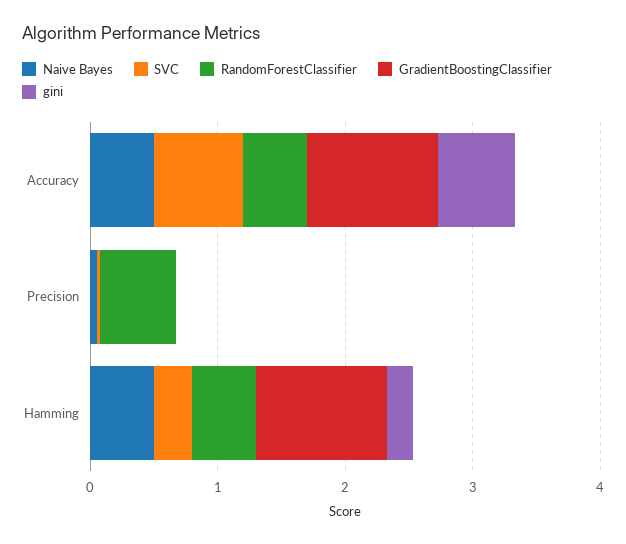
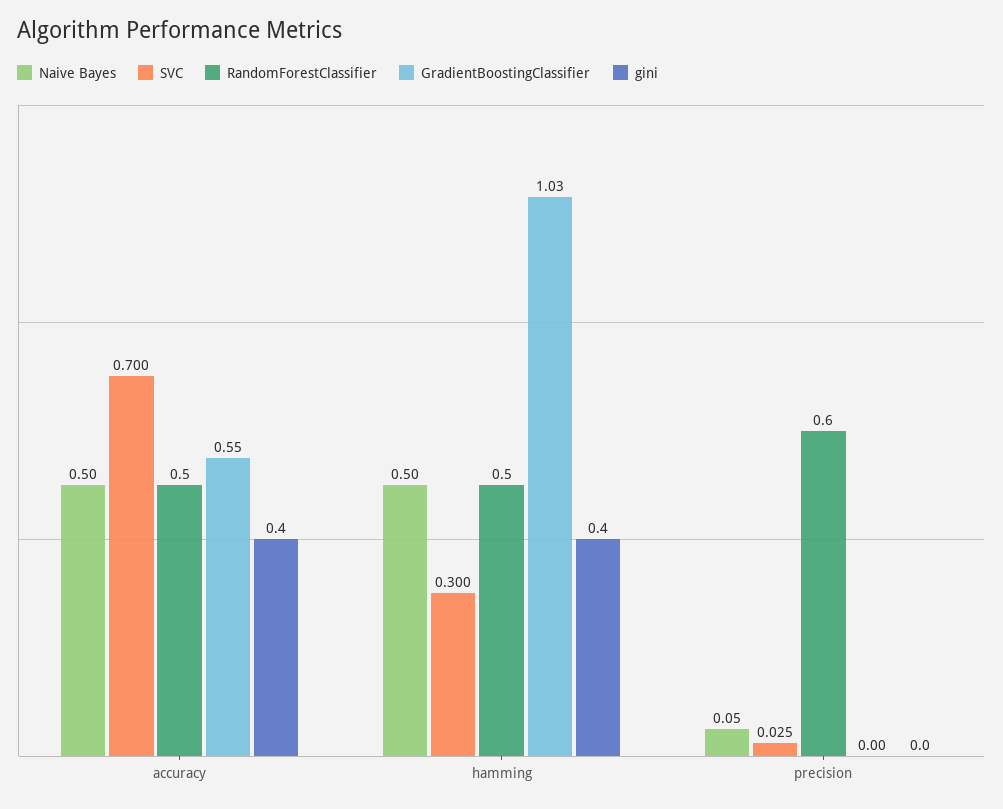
  {
    "Naive Bayes": {
      "Accuracy": 0.5,
      "Precision": 0.05,
      "Hamming": 0.5
    },
    "SVC": {
      "Accuracy": 0.7,
      "Precision": 0.025,
      "Hamming": 0.3
    },
    "RandomForestClassifier": {
      "Accuracy": 0.5,
      "Precision": 0.6,
      "Hamming": 0.5
    },
    "GradientBoostingClassifier": {
-     "Accuracy": 1,
+     "Accuracy": 0.55,
      "Precision": 0,
      "Hamming": 1.03
    },
    "gini": {
-     "Accuracy": 0.6,
+     "Accuracy": 0.4,
      "Precision": 0,
-     "Hamming": 0.2
+     "Hamming": 0.4
    }
  }

